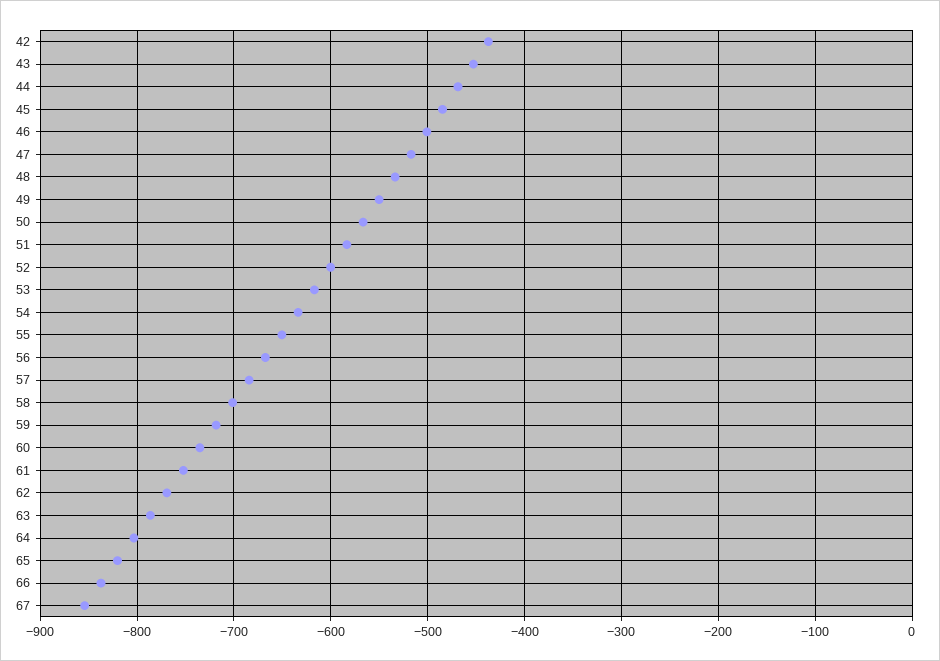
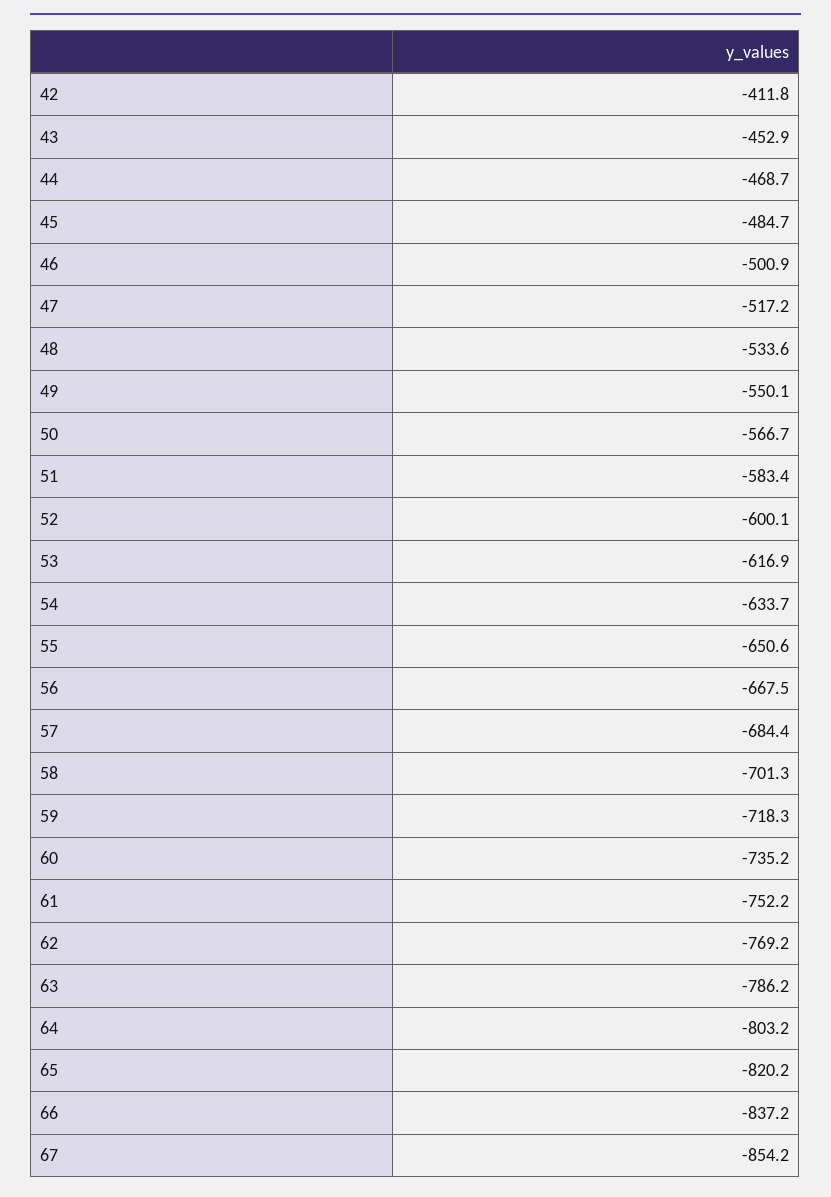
  {
-   "42": -440,
+   "42": -411.8,
    "43": -452.9,
    "44": -468.7,
    "45": -484.7,
    "46": -500.9,
    "47": -517.2,
    "48": -533.6,
    "49": -550.1,
    "50": -566.7,
    "51": -583.4,
    "52": -600.1,
    "53": -616.9,
    "54": -633.7,
    "55": -650.6,
    "56": -667.5,
    "57": -684.4,
    "58": -701.3,
    "59": -718.3,
    "60": -735.2,
    "61": -752.2,
    "62": -769.2,
    "63": -786.2,
    "64": -803.2,
    "65": -820.2,
    "66": -837.2,
    "67": -854.2
  }

